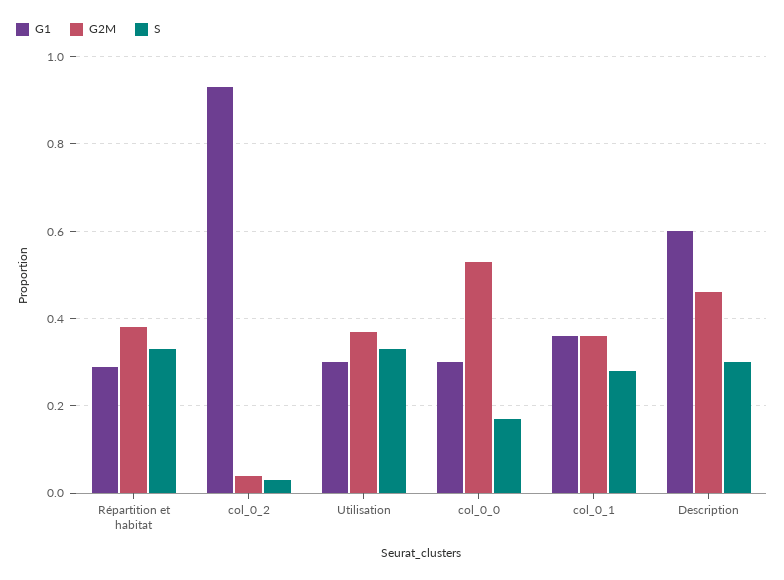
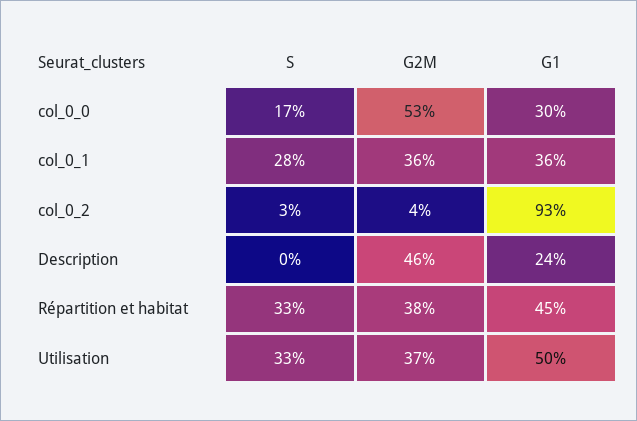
  {
    "G1": {
-     "Répartition et habitat": 0.3,
+     "Répartition et habitat": 0.45,
      "col_0_2": 0.93,
-     "Utilisation": 0.3,
+     "Utilisation": 0.5,
      "col_0_0": 0.3,
      "col_0_1": 0.36,
-     "Description": 0.6
+     "Description": 0.24
    },
    "G2M": {
      "Répartition et habitat": 0.38,
      "col_0_2": 0.04,
      "Utilisation": 0.37,
      "col_0_0": 0.53,
      "col_0_1": 0.36,
      "Description": 0.46
    },
    "S": {
      "Répartition et habitat": 0.33,
      "col_0_2": 0.03,
      "Utilisation": 0.33,
      "col_0_0": 0.17,
      "col_0_1": 0.28,
-     "Description": 0.3
+     "Description": 0
    }
  }

